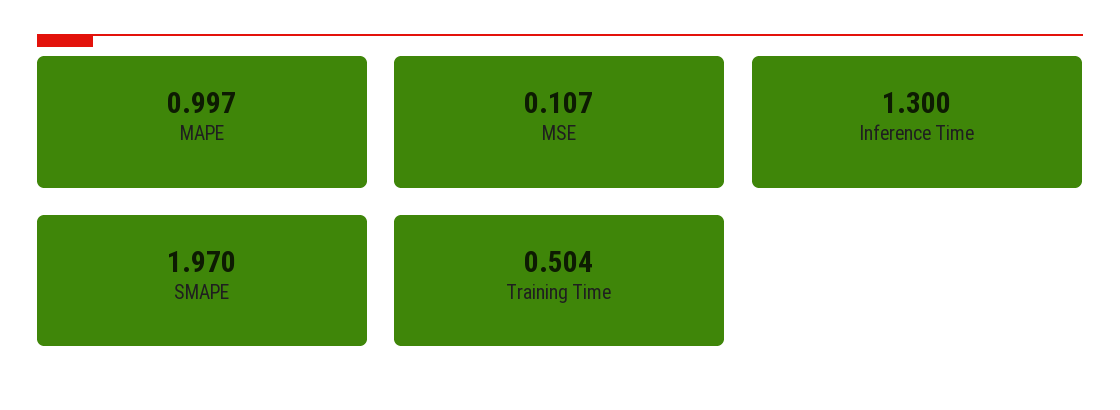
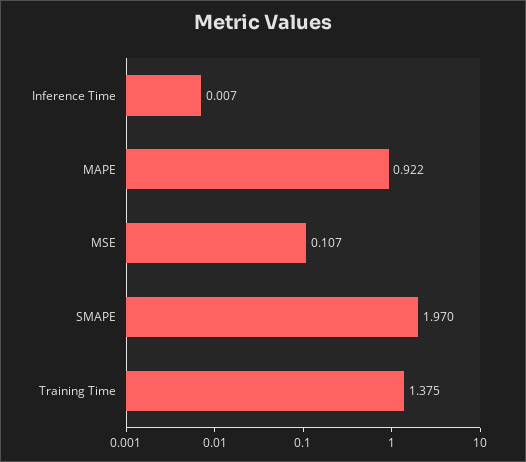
  {
-   "MAPE": 0.997,
+   "MAPE": 0.922,
    "MSE": 0.107,
-   "Inference Time": 1.3,
+   "Inference Time": 0.007,
    "SMAPE": 1.97,
-   "Training Time": 0.504
+   "Training Time": 1.375
  }

